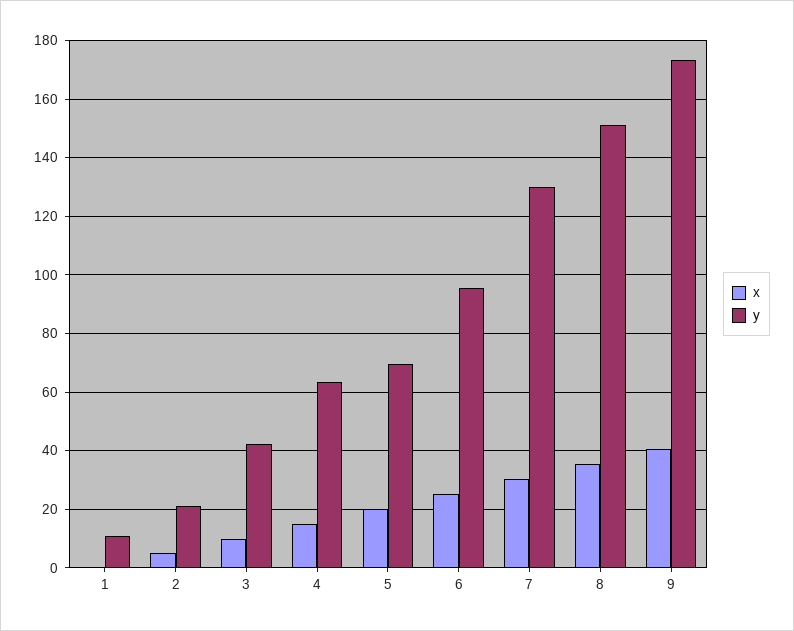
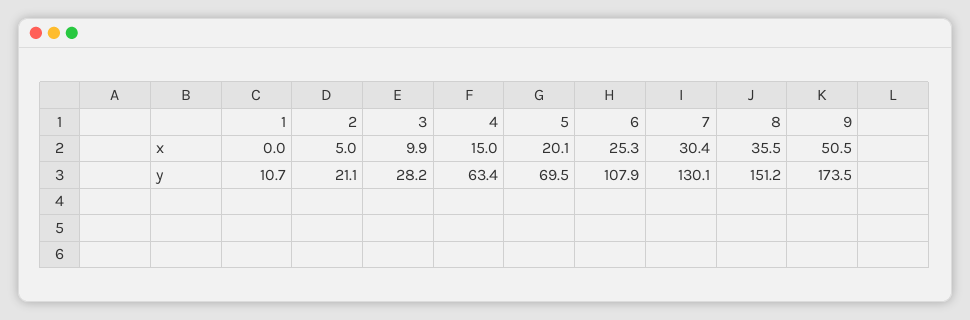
  {
    "x": {
      "1": 0,
      "2": 5,
      "3": 9.9,
      "4": 15,
      "5": 20.1,
      "6": 25.3,
      "7": 30.4,
      "8": 35.5,
-     "9": 40
+     "9": 50.5
    },
    "y": {
      "1": 10.7,
      "2": 21.1,
-     "3": 42.5,
+     "3": 28.2,
      "4": 63.4,
      "5": 69.5,
-     "6": 95,
+     "6": 107.9,
      "7": 130.1,
      "8": 151.2,
      "9": 173.5
    }
  }

